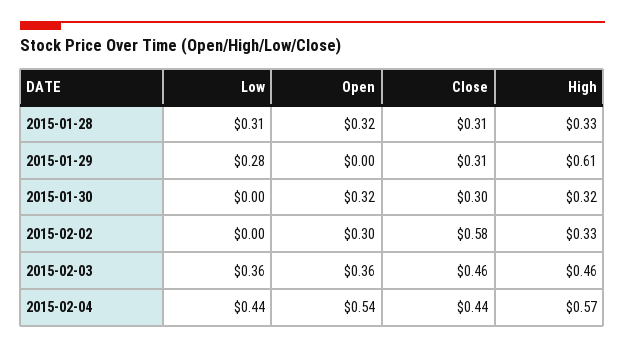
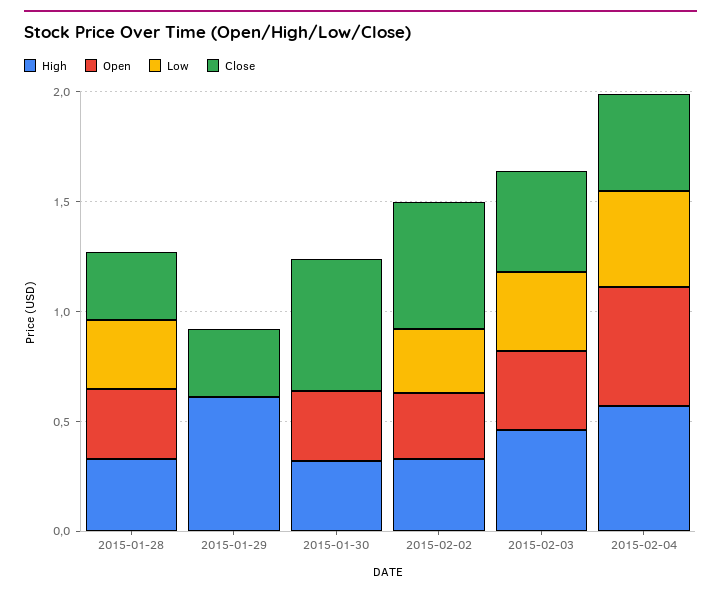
  {
    "Low": {
      "2015-01-28": 0.31,
-     "2015-01-29": 0.28,
+     "2015-01-29": 0,
      "2015-01-30": 0,
-     "2015-02-02": 0,
+     "2015-02-02": 0.3,
      "2015-02-03": 0.36,
      "2015-02-04": 0.44
    },
    "Open": {
      "2015-01-28": 0.32,
      "2015-01-29": 0,
      "2015-01-30": 0.32,
      "2015-02-02": 0.3,
      "2015-02-03": 0.36,
      "2015-02-04": 0.54
    },
    "Close": {
      "2015-01-28": 0.31,
      "2015-01-29": 0.31,
-     "2015-01-30": 0.3,
+     "2015-01-30": 0.6,
      "2015-02-02": 0.58,
      "2015-02-03": 0.46,
      "2015-02-04": 0.44
    },
    "High": {
      "2015-01-28": 0.33,
      "2015-01-29": 0.61,
      "2015-01-30": 0.32,
      "2015-02-02": 0.33,
      "2015-02-03": 0.46,
      "2015-02-04": 0.57
    }
  }

